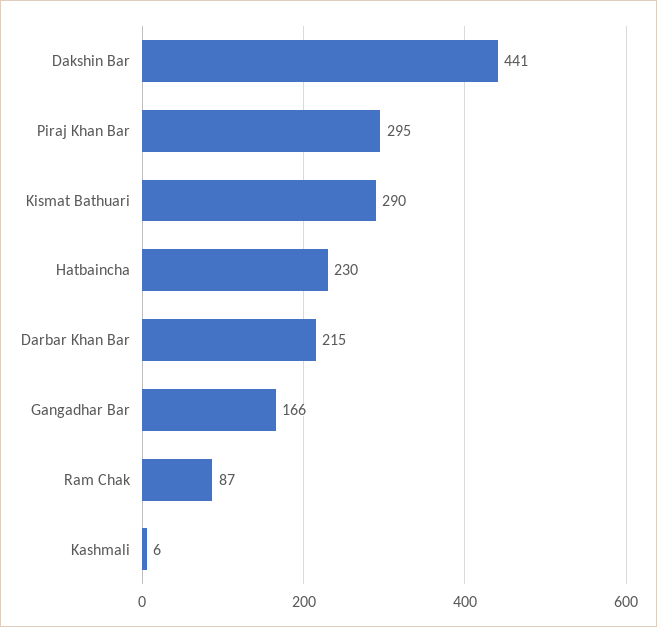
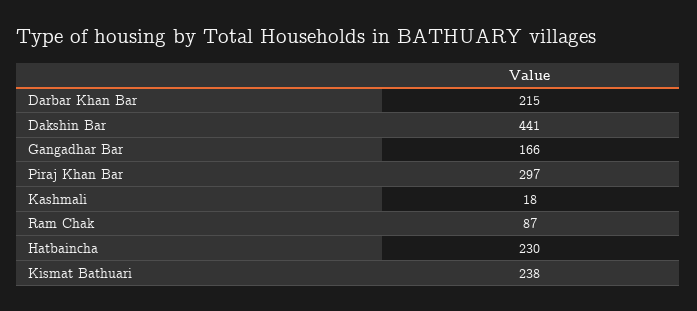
  {
    "Dakshin Bar": 441,
-   "Piraj Khan Bar": 295,
+   "Piraj Khan Bar": 297,
-   "Kismat Bathuari": 290,
+   "Kismat Bathuari": 238,
    "Hatbaincha": 230,
    "Darbar Khan Bar": 215,
    "Gangadhar Bar": 166,
    "Ram Chak": 87,
-   "Kashmali": 6
+   "Kashmali": 18
  }

